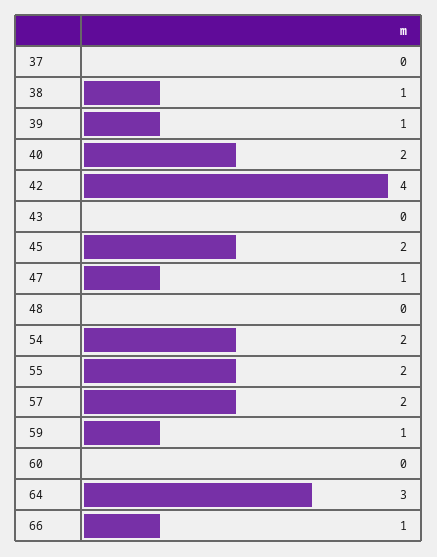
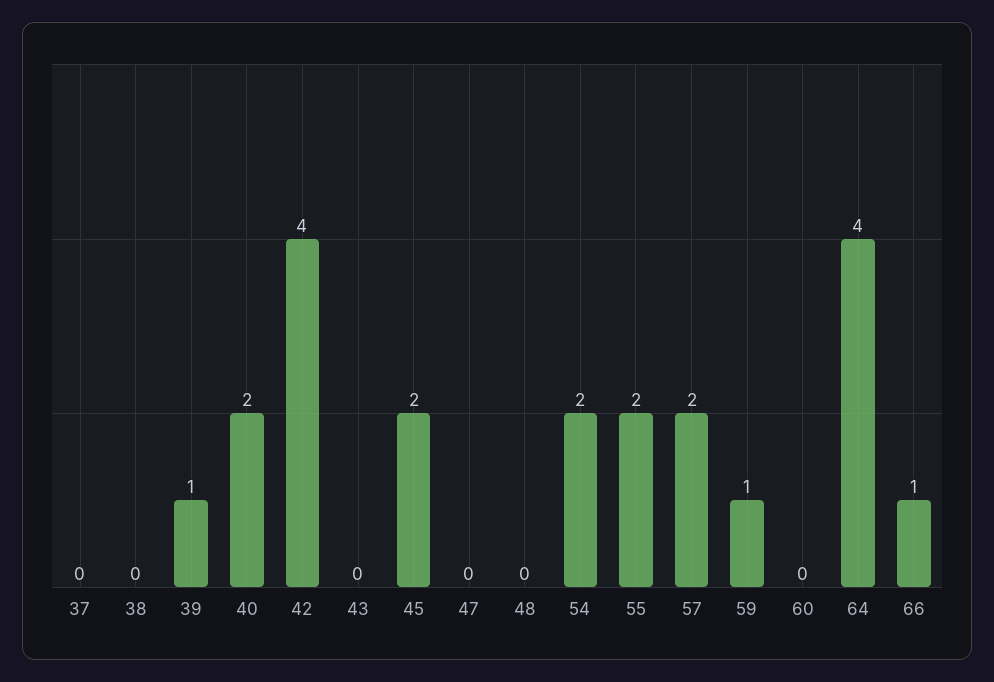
  {
    "37": 0,
-   "38": 1,
+   "38": 0,
    "39": 1,
    "40": 2,
    "42": 4,
    "43": 0,
    "45": 2,
-   "47": 1,
+   "47": 0,
    "48": 0,
    "54": 2,
    "55": 2,
    "57": 2,
    "59": 1,
    "60": 0,
-   "64": 3,
+   "64": 4,
    "66": 1
  }

